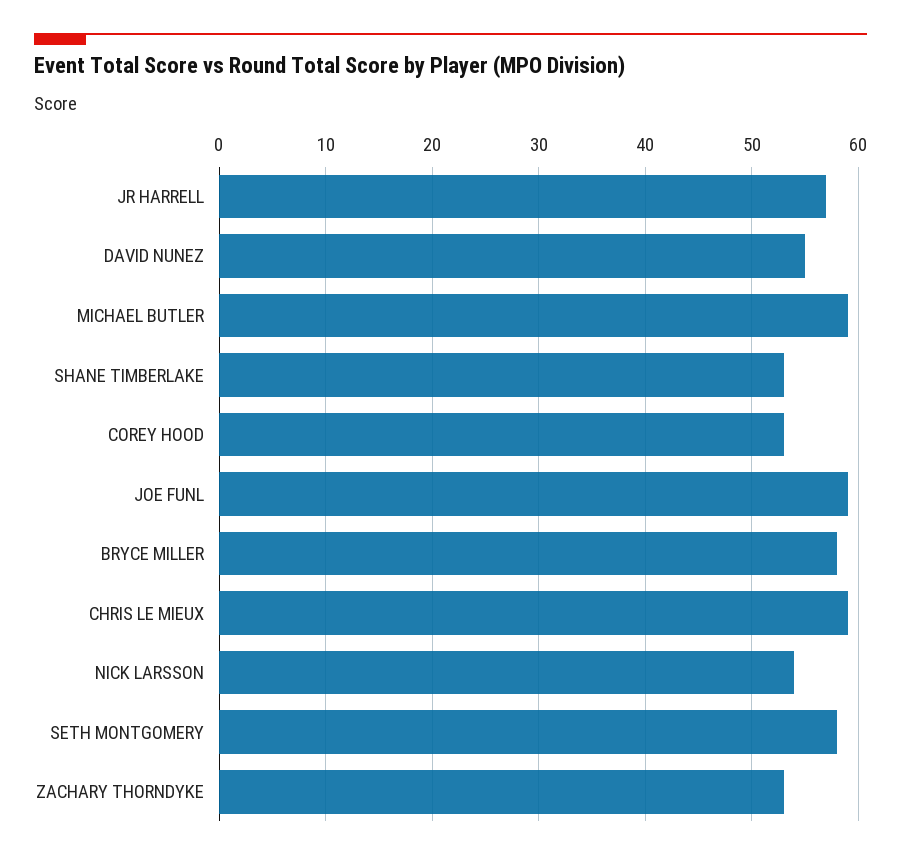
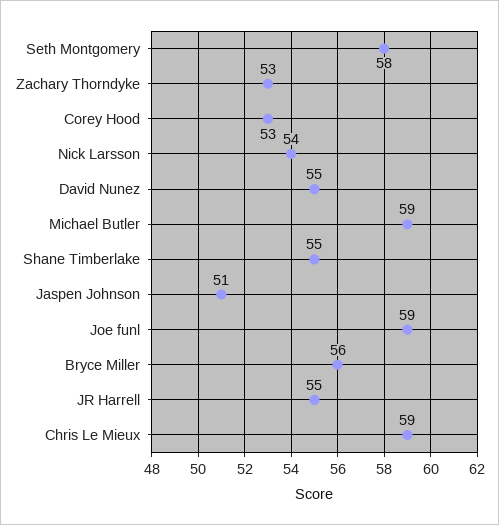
  {
-   "JR HARRELL": 57,
+   "JR HARRELL": 55,
    "DAVID NUNEZ": 55,
    "MICHAEL BUTLER": 59,
-   "SHANE TIMBERLAKE": 53,
+   "SHANE TIMBERLAKE": 55,
    "COREY HOOD": 53,
    "JOE FUNL": 59,
-   "BRYCE MILLER": 58,
+   "BRYCE MILLER": 56,
    "CHRIS LE MIEUX": 59,
    "NICK LARSSON": 54,
    "SETH MONTGOMERY": 58,
-   "ZACHARY THORNDYKE": 53
+   "ZACHARY THORNDYKE": 53,
+   "Jaspen Johnson": 51
  }

